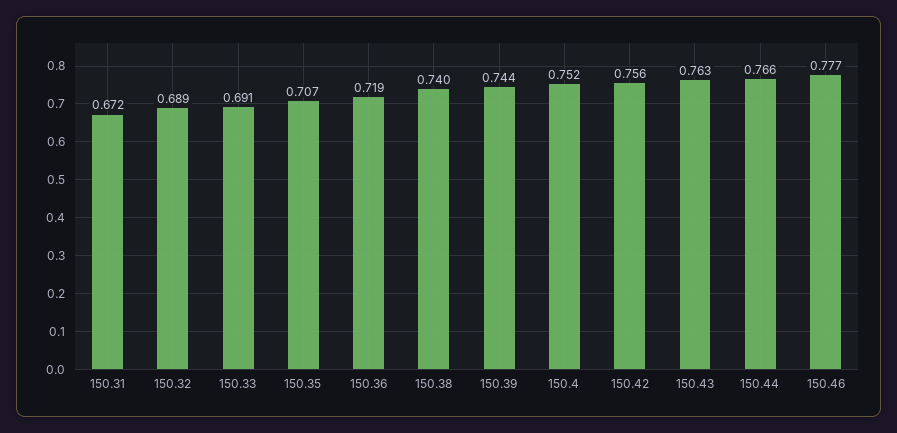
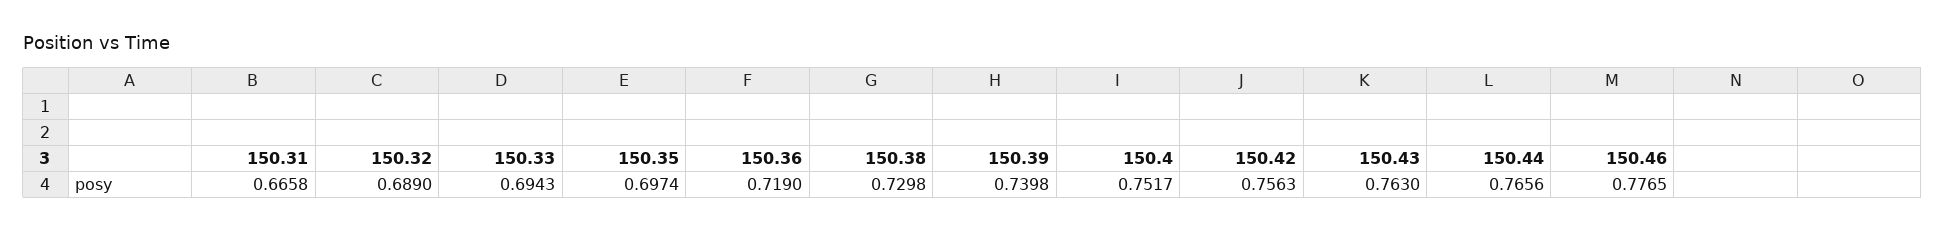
  {
-   "150.31": 0.672,
+   "150.31": 0.6658,
    "150.32": 0.689,
-   "150.33": 0.691,
+   "150.33": 0.6943,
-   "150.35": 0.707,
+   "150.35": 0.6974,
    "150.36": 0.719,
-   "150.38": 0.74,
+   "150.38": 0.7298,
-   "150.39": 0.744,
+   "150.39": 0.7398,
    "150.4": 0.7517,
    "150.42": 0.7563,
    "150.43": 0.763,
    "150.44": 0.7656,
    "150.46": 0.7765
  }

